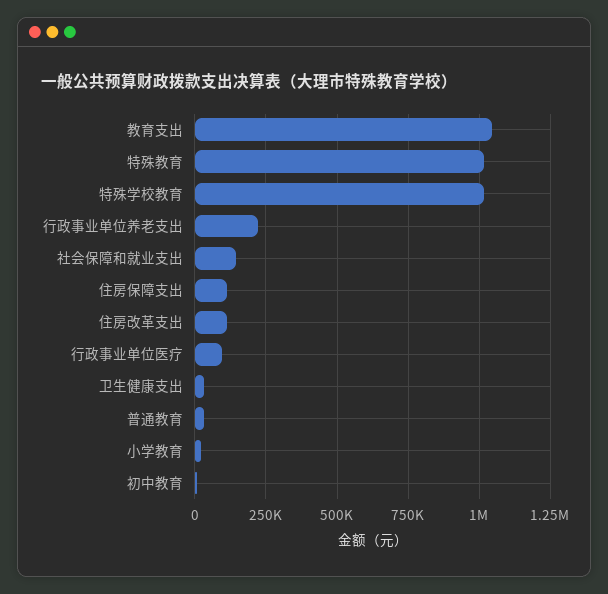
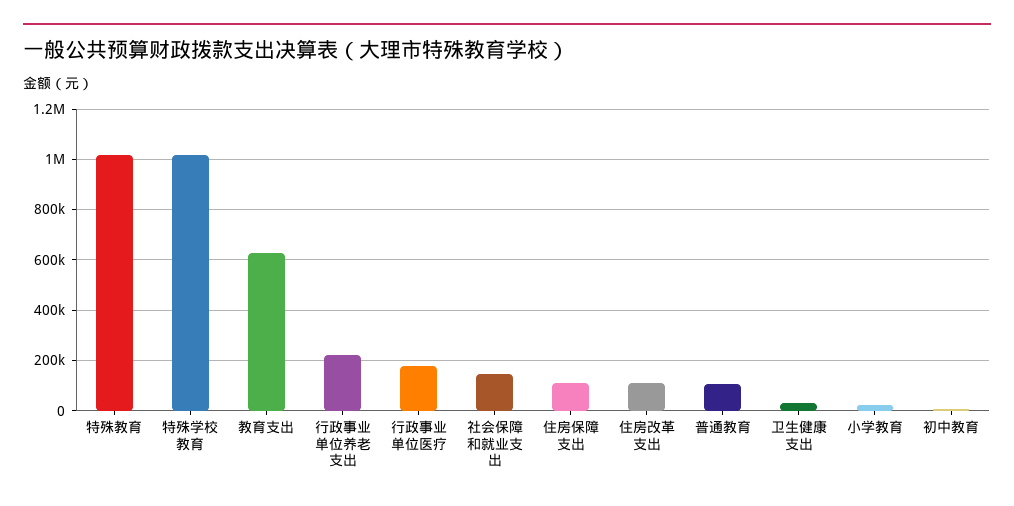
  {
-   "教育支出": 1050000,
+   "教育支出": 625000,
    "特殊教育": 1025000,
    "特殊学校教育": 1025000,
    "行政事业单位养老支出": 225000,
    "社会保障和就业支出": 150000,
    "住房保障支出": 100000,
    "住房改革支出": 100000,
-   "行政事业单位医疗": 100000,
+   "行政事业单位医疗": 175000,
    "卫生健康支出": 25000,
-   "普通教育": 25000,
+   "普通教育": 100000,
    "小学教育": 25000,
    "初中教育": 0
  }

